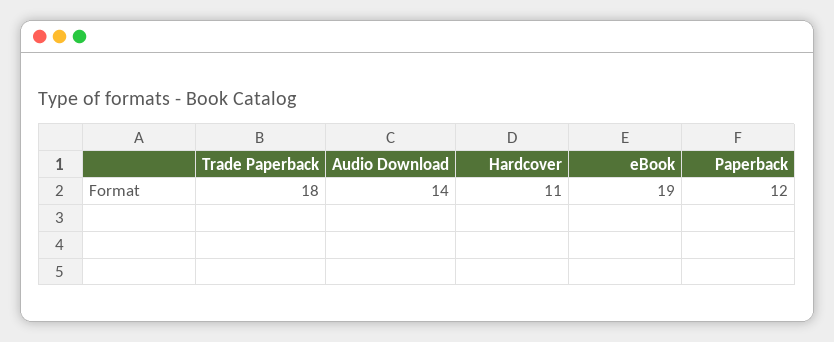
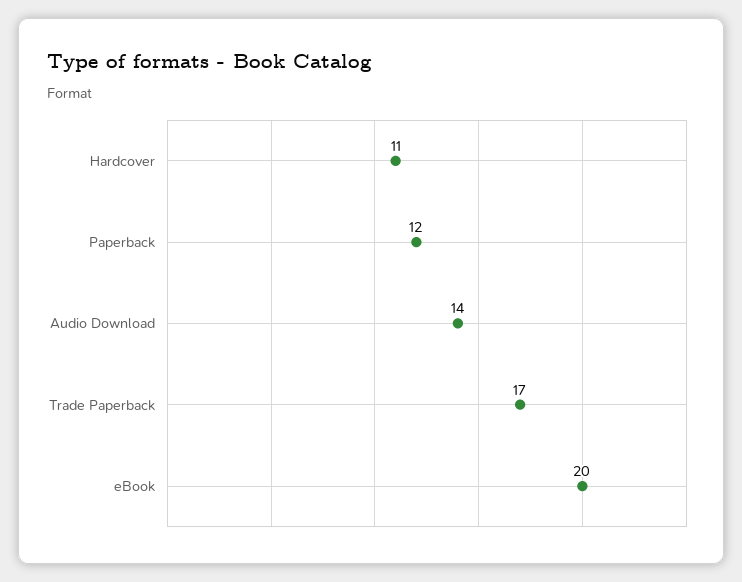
  {
-   "Trade Paperback": 18,
+   "Trade Paperback": 17,
    "Audio Download": 14,
    "Hardcover": 11,
-   "eBook": 19,
+   "eBook": 20,
    "Paperback": 12
  }

